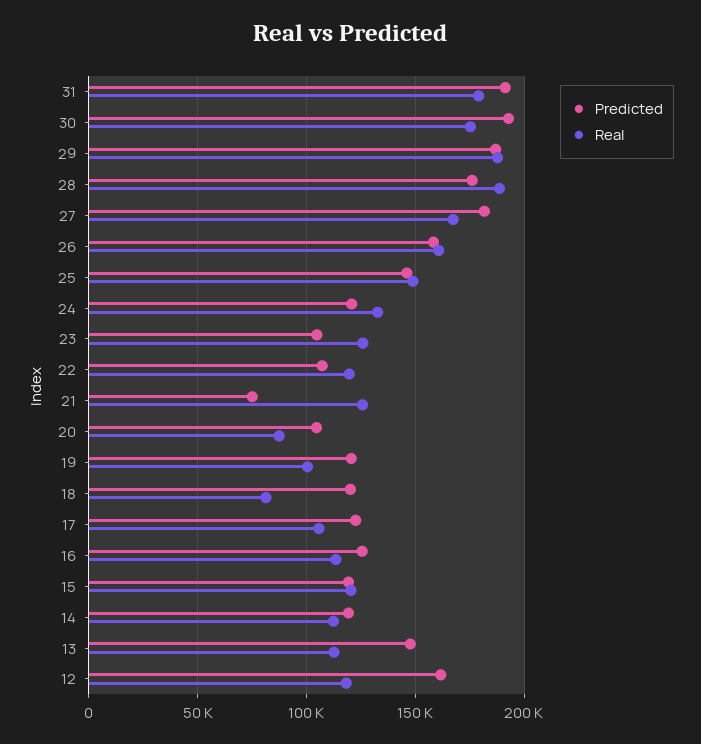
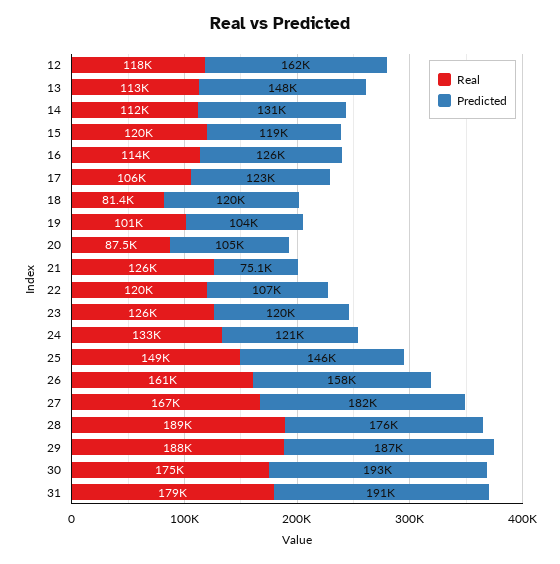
  {
    "Predicted": {
      "31": 191000,
      "30": 193000,
      "29": 187000,
      "28": 176000,
      "27": 182000,
      "26": 158000,
      "25": 146000,
      "24": 121000,
-     "23": 105000,
+     "23": 120000,
      "22": 107000,
      "21": 75100,
      "20": 105000,
-     "19": 120000,
+     "19": 104000,
      "18": 120000,
      "17": 123000,
      "16": 126000,
      "15": 119000,
-     "14": 120000,
+     "14": 131000,
      "13": 148000,
      "12": 162000
    },
    "Real": {
      "31": 179000,
      "30": 175000,
      "29": 188000,
      "28": 189000,
      "27": 167000,
      "26": 161000,
      "25": 149000,
      "24": 133000,
      "23": 126000,
      "22": 120000,
      "21": 126000,
      "20": 87500,
      "19": 101000,
      "18": 81400,
      "17": 106000,
      "16": 114000,
      "15": 120000,
      "14": 112000,
      "13": 113000,
      "12": 118000
    }
  }

